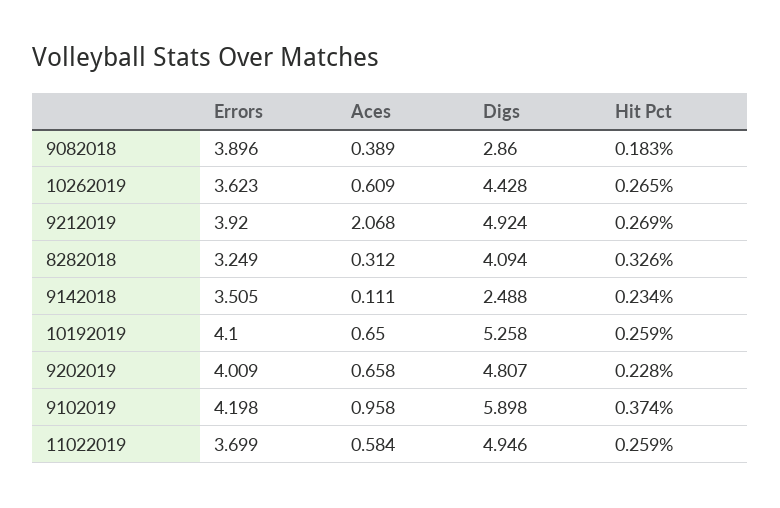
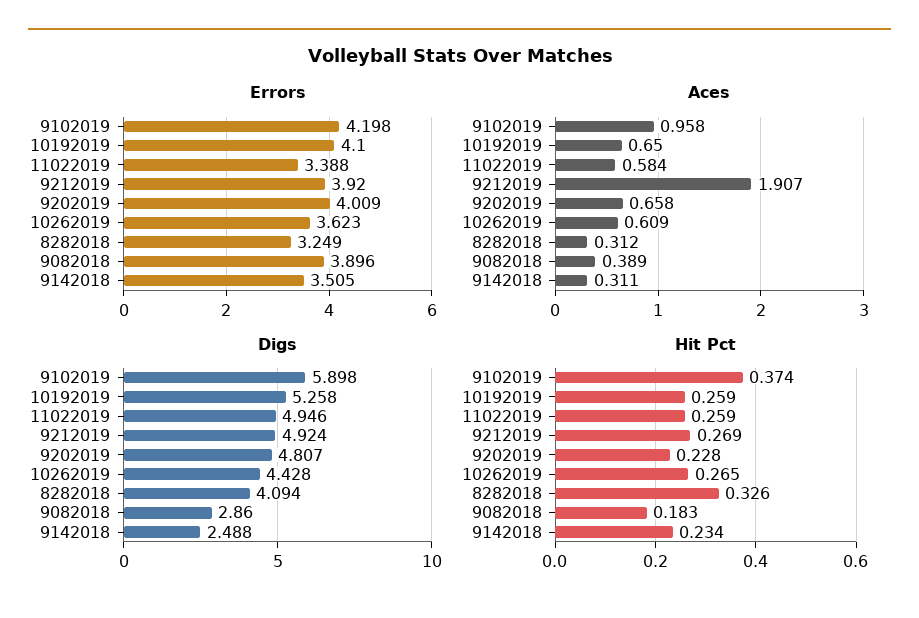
  {
    "Errors": {
      "9082018": 3.896,
      "10262019": 3.623,
      "9212019": 3.92,
      "8282018": 3.249,
      "9142018": 3.505,
      "10192019": 4.1,
      "9202019": 4.009,
      "9102019": 4.198,
-     "11022019": 3.699
+     "11022019": 3.388
    },
    "Aces": {
      "9082018": 0.389,
      "10262019": 0.609,
-     "9212019": 2.068,
+     "9212019": 1.907,
      "8282018": 0.312,
-     "9142018": 0.111,
+     "9142018": 0.311,
      "10192019": 0.65,
      "9202019": 0.658,
      "9102019": 0.958,
      "11022019": 0.584
    },
    "Digs": {
      "9082018": 2.86,
      "10262019": 4.428,
      "9212019": 4.924,
      "8282018": 4.094,
      "9142018": 2.488,
      "10192019": 5.258,
      "9202019": 4.807,
      "9102019": 5.898,
      "11022019": 4.946
    },
    "Hit Pct": {
      "9082018": 0.183,
      "10262019": 0.265,
      "9212019": 0.269,
      "8282018": 0.326,
      "9142018": 0.234,
      "10192019": 0.259,
      "9202019": 0.228,
      "9102019": 0.374,
      "11022019": 0.259
    }
  }

